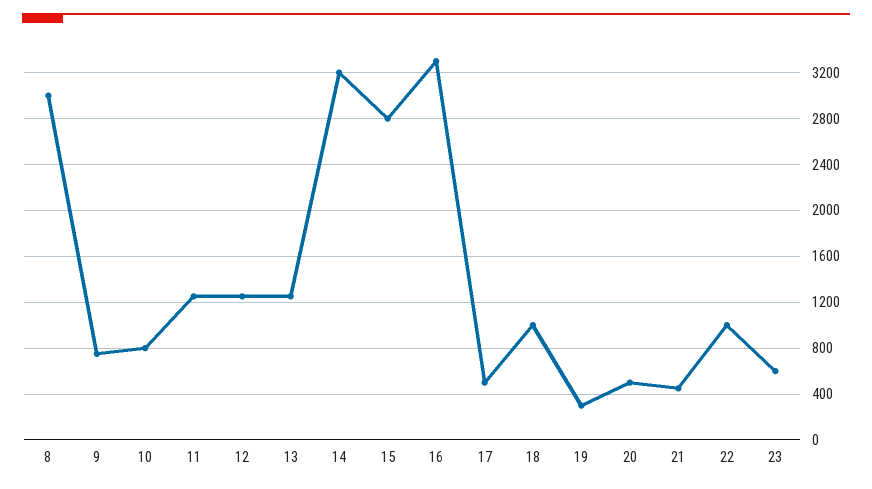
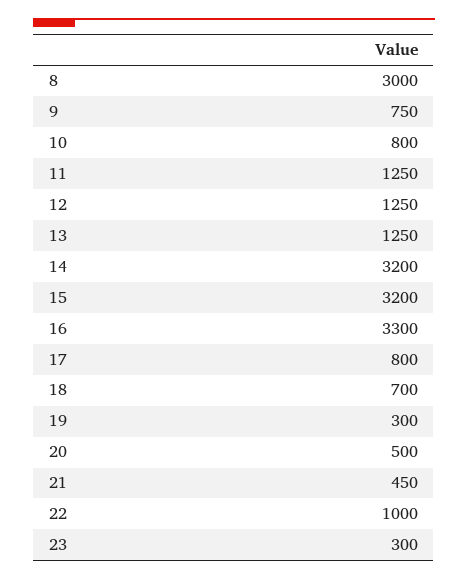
  {
    "8": 3000,
    "9": 750,
    "10": 800,
    "11": 1250,
    "12": 1250,
    "13": 1250,
    "14": 3200,
-   "15": 2800,
+   "15": 3200,
    "16": 3300,
-   "17": 500,
+   "17": 800,
-   "18": 1000,
+   "18": 700,
    "19": 300,
    "20": 500,
    "21": 450,
    "22": 1000,
-   "23": 600
+   "23": 300
  }

